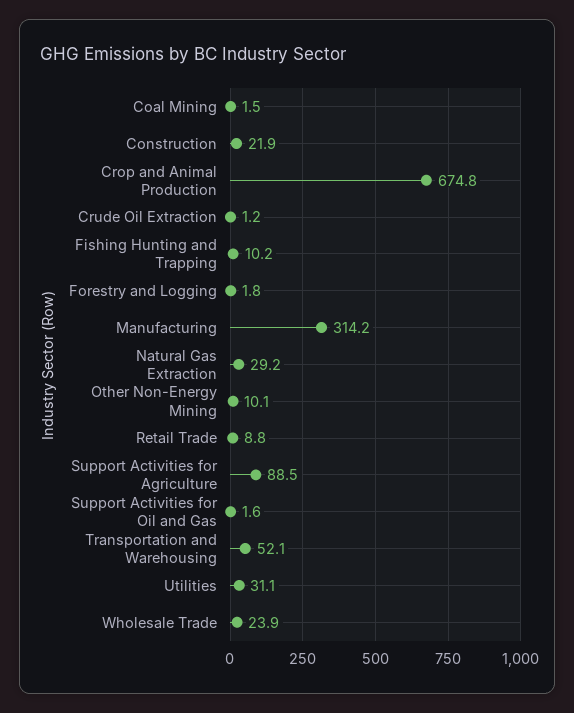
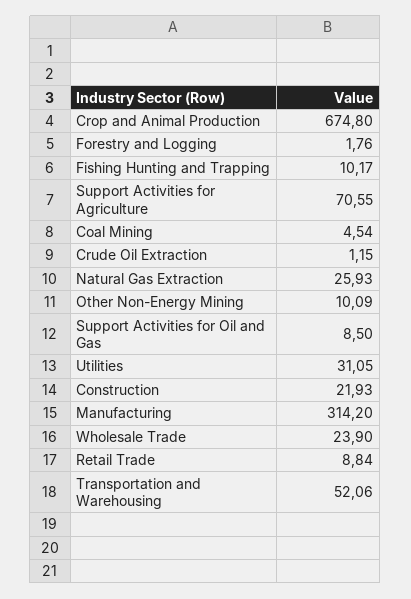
  {
-   "Coal Mining": 1.5,
+   "Coal Mining": 4.54,
    "Construction": 21.93,
    "Crop and Animal Production": 674.8,
    "Crude Oil Extraction": 1.15,
    "Fishing Hunting and Trapping": 10.17,
    "Forestry and Logging": 1.76,
    "Manufacturing": 314.2,
-   "Natural Gas Extraction": 29.2,
+   "Natural Gas Extraction": 25.93,
    "Other Non-Energy Mining": 10.09,
    "Retail Trade": 8.84,
-   "Support Activities for Agriculture": 88.5,
+   "Support Activities for Agriculture": 70.55,
-   "Support Activities for Oil and Gas": 1.6,
+   "Support Activities for Oil and Gas": 8.5,
    "Transportation and Warehousing": 52.06,
    "Utilities": 31.05,
    "Wholesale Trade": 23.9
  }

